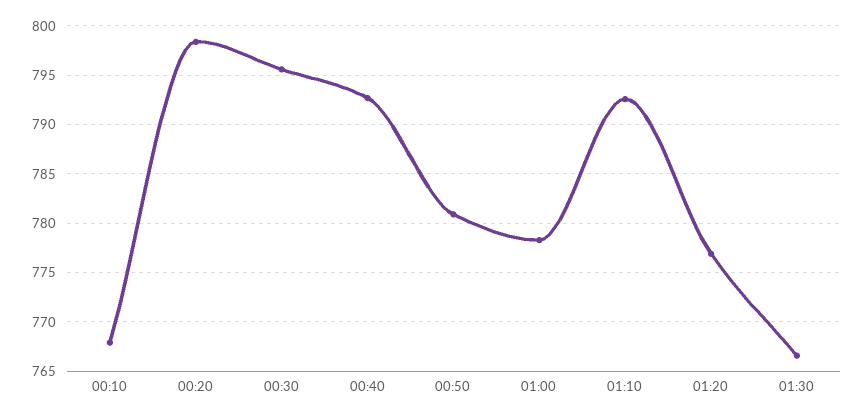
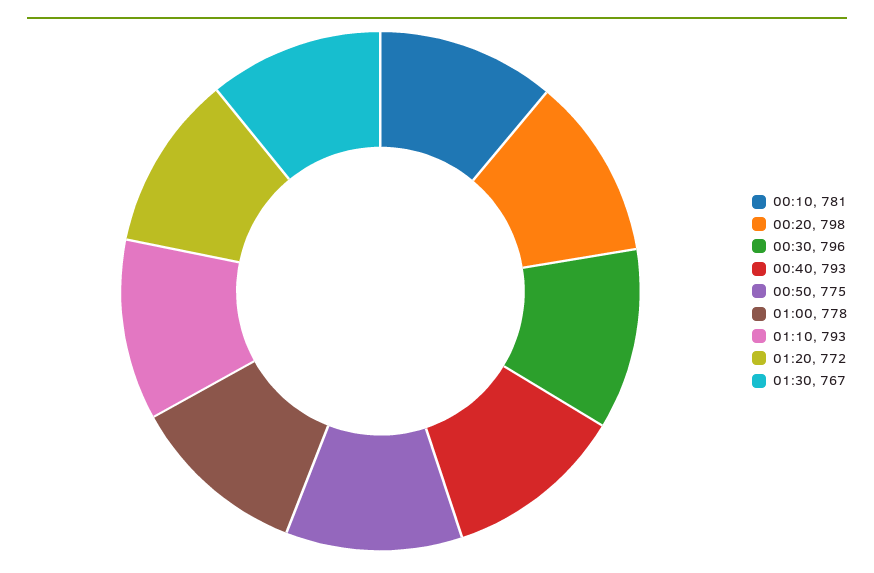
  {
-   "00:10": 768,
+   "00:10": 781,
    "00:20": 798,
    "00:30": 796,
    "00:40": 793,
-   "00:50": 781,
+   "00:50": 775,
    "01:00": 778,
    "01:10": 793,
-   "01:20": 777,
+   "01:20": 772,
    "01:30": 767
  }

